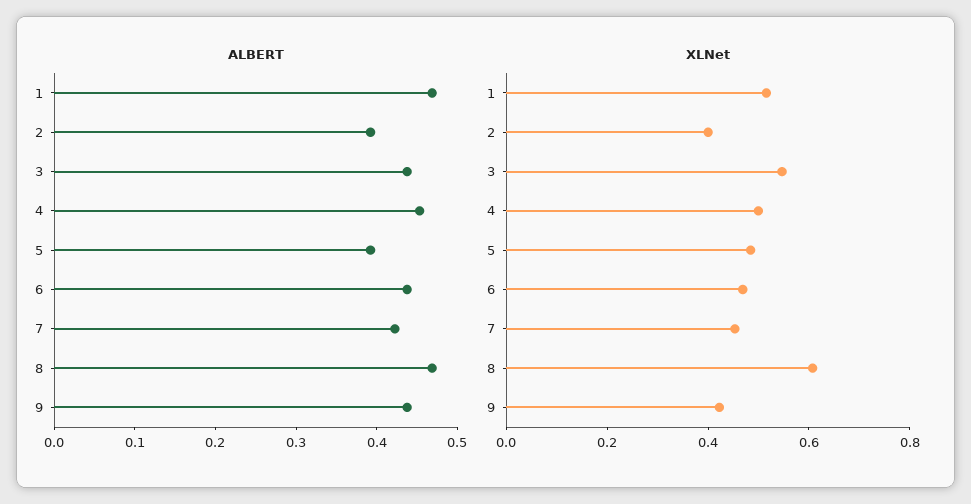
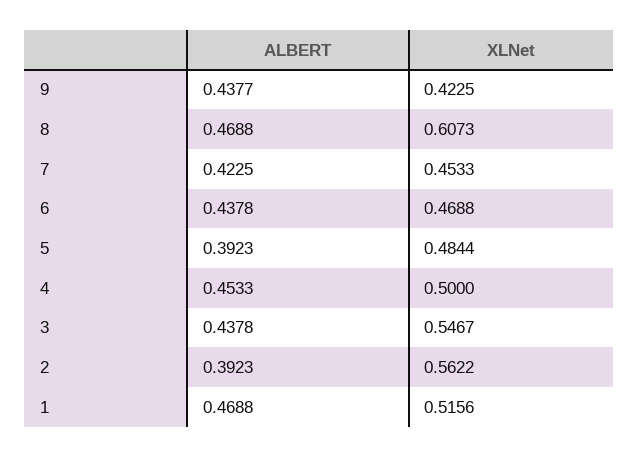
  {
    "ALBERT": {
      "1": 0.4688,
      "2": 0.3923,
      "3": 0.4378,
      "4": 0.4533,
      "5": 0.3923,
      "6": 0.4378,
      "7": 0.4225,
      "8": 0.4688,
      "9": 0.4377
    },
    "XLNet": {
      "1": 0.5156,
-     "2": 0.4,
+     "2": 0.5622,
      "3": 0.5467,
      "4": 0.5,
      "5": 0.4844,
      "6": 0.4688,
      "7": 0.4533,
      "8": 0.6073,
      "9": 0.4225
    }
  }

